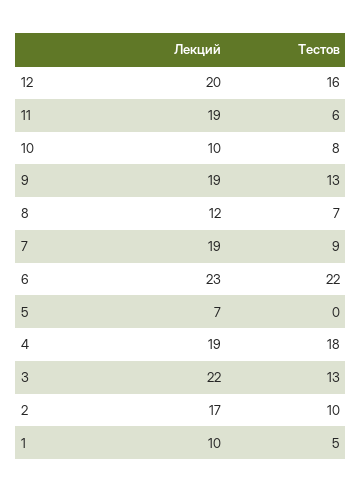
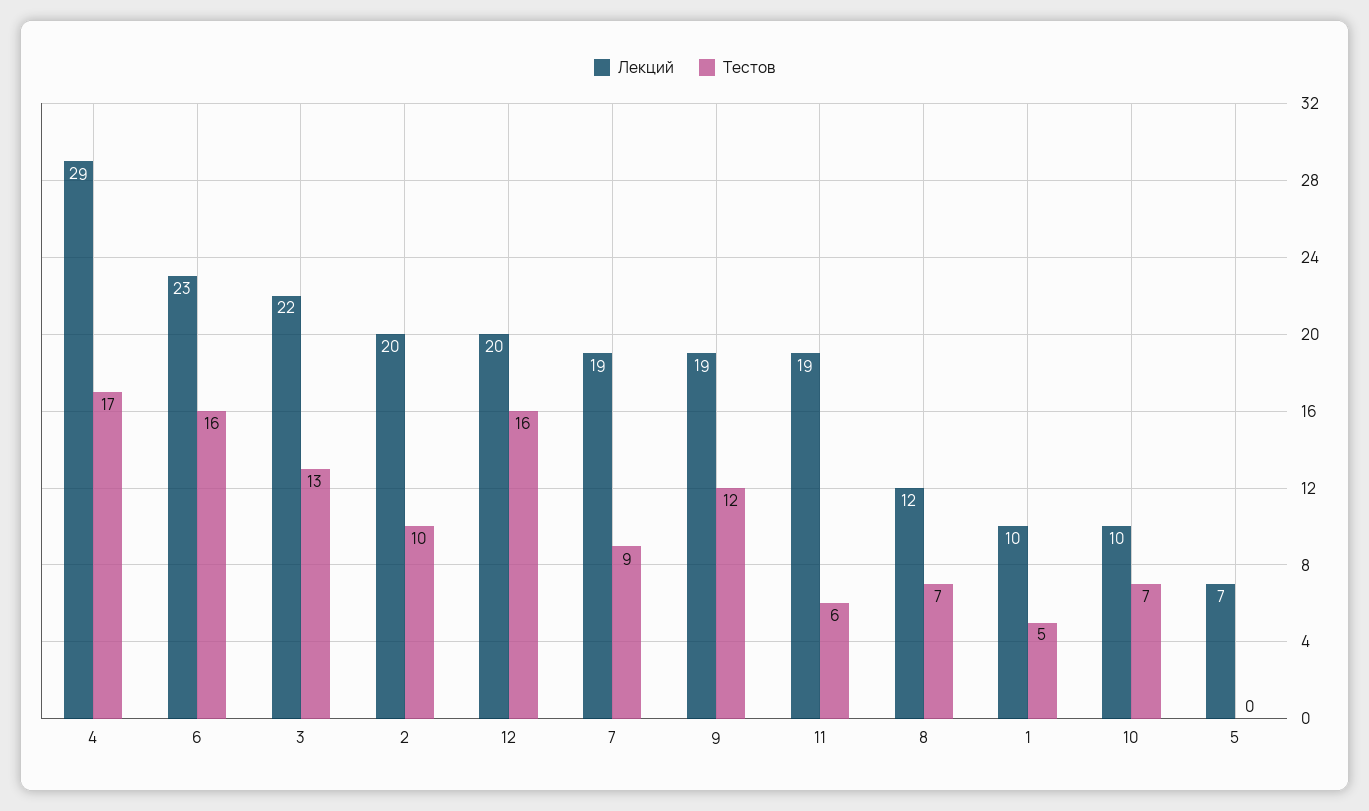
  {
    "Лекций": {
      "12": 20,
      "11": 19,
      "10": 10,
      "9": 19,
      "8": 12,
      "7": 19,
      "6": 23,
      "5": 7,
-     "4": 19,
+     "4": 29,
      "3": 22,
-     "2": 17,
+     "2": 20,
      "1": 10
    },
    "Тестов": {
      "12": 16,
      "11": 6,
-     "10": 8,
+     "10": 7,
-     "9": 13,
+     "9": 12,
      "8": 7,
      "7": 9,
-     "6": 22,
+     "6": 16,
      "5": 0,
-     "4": 18,
+     "4": 17,
      "3": 13,
      "2": 10,
      "1": 5
    }
  }

